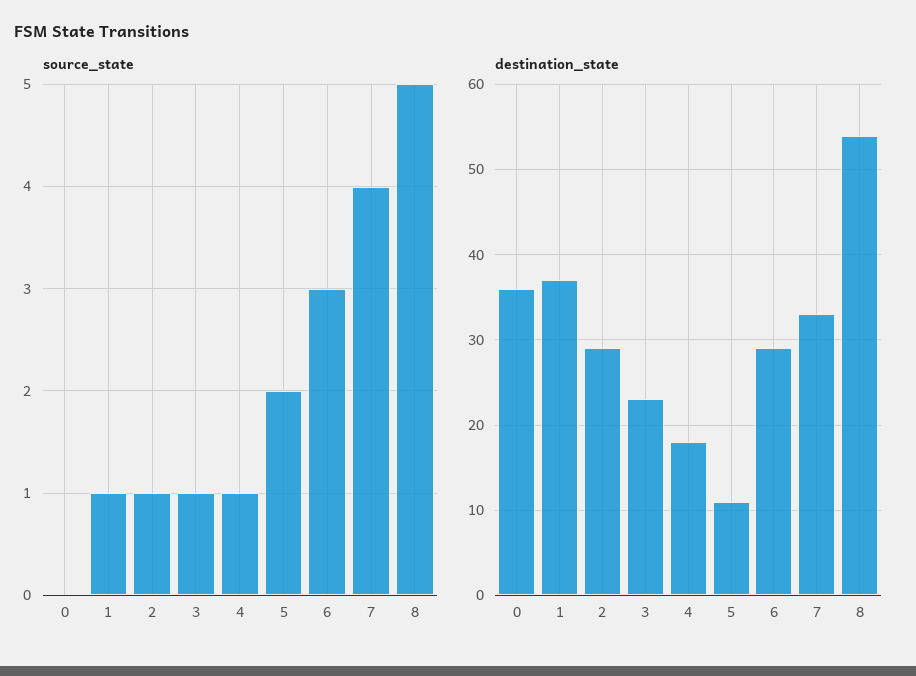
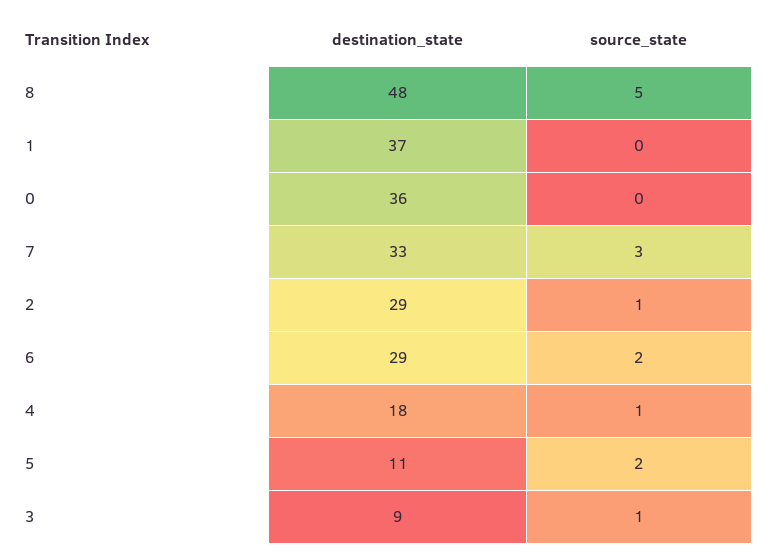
  {
    "source_state": {
      "0": 0,
-     "1": 1,
+     "1": 0,
      "2": 1,
      "3": 1,
      "4": 1,
      "5": 2,
-     "6": 3,
+     "6": 2,
-     "7": 4,
+     "7": 3,
      "8": 5
    },
    "destination_state": {
      "0": 36,
      "1": 37,
      "2": 29,
-     "3": 23,
+     "3": 9,
      "4": 18,
      "5": 11,
      "6": 29,
      "7": 33,
-     "8": 54
+     "8": 48
    }
  }

